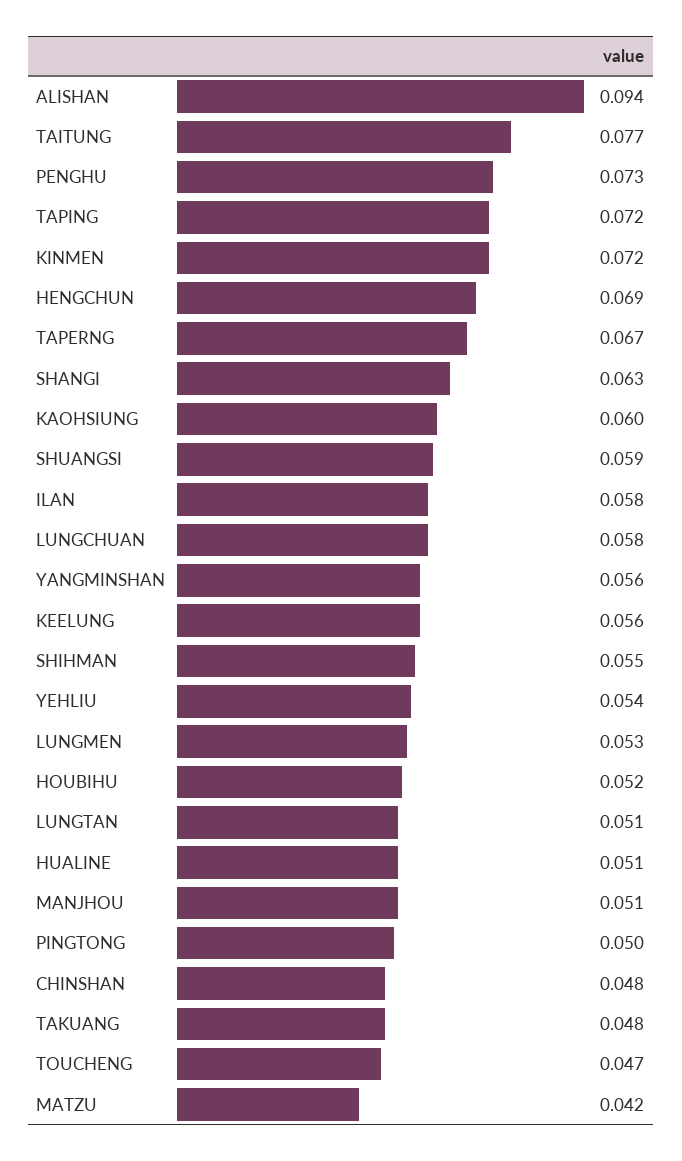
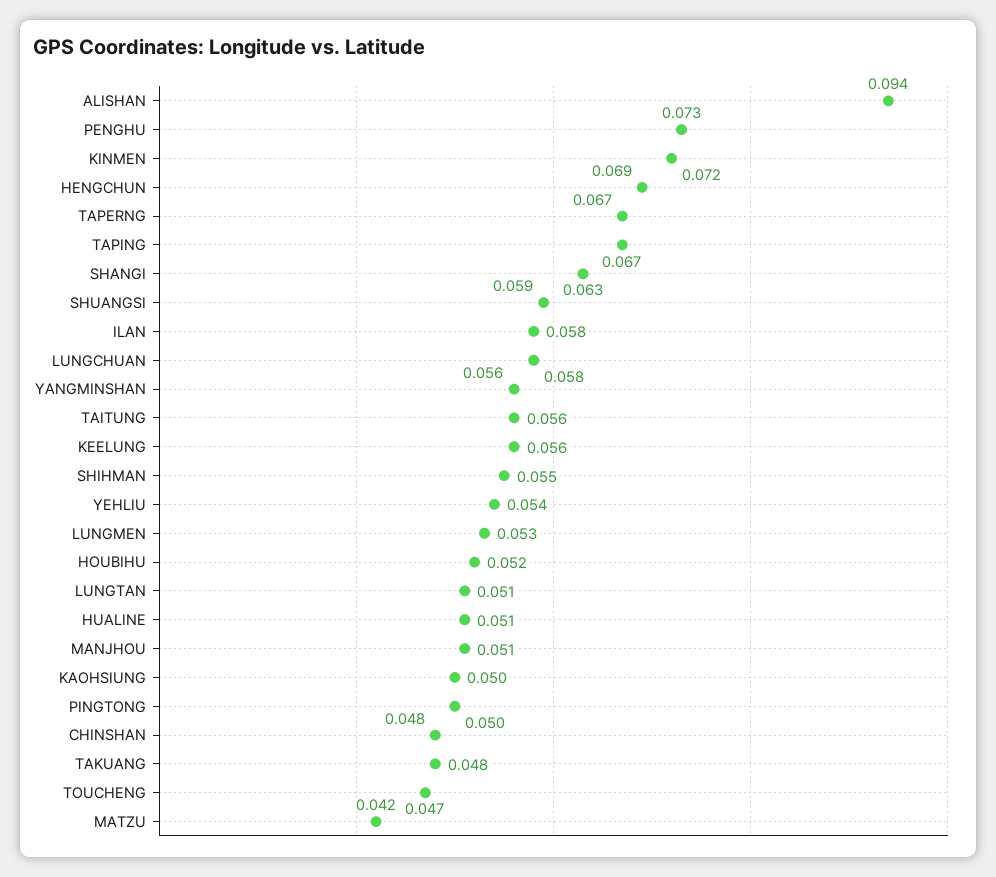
  {
    "ALISHAN": 0.094,
-   "TAITUNG": 0.077,
+   "TAITUNG": 0.056,
    "PENGHU": 0.073,
-   "TAPING": 0.072,
+   "TAPING": 0.067,
    "KINMEN": 0.072,
    "HENGCHUN": 0.069,
    "TAPERNG": 0.067,
    "SHANGI": 0.063,
-   "KAOHSIUNG": 0.06,
+   "KAOHSIUNG": 0.05,
    "SHUANGSI": 0.059,
    "ILAN": 0.058,
    "LUNGCHUAN": 0.058,
    "YANGMINSHAN": 0.056,
    "KEELUNG": 0.056,
    "SHIHMAN": 0.055,
    "YEHLIU": 0.054,
    "LUNGMEN": 0.053,
    "HOUBIHU": 0.052,
    "LUNGTAN": 0.051,
    "HUALINE": 0.051,
    "MANJHOU": 0.051,
    "PINGTONG": 0.05,
    "CHINSHAN": 0.048,
    "TAKUANG": 0.048,
    "TOUCHENG": 0.047,
    "MATZU": 0.042
  }

